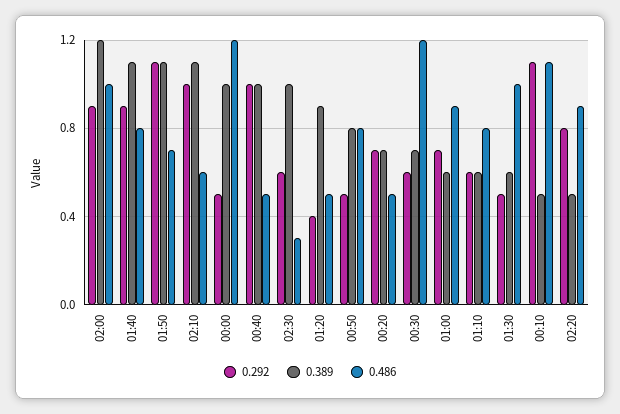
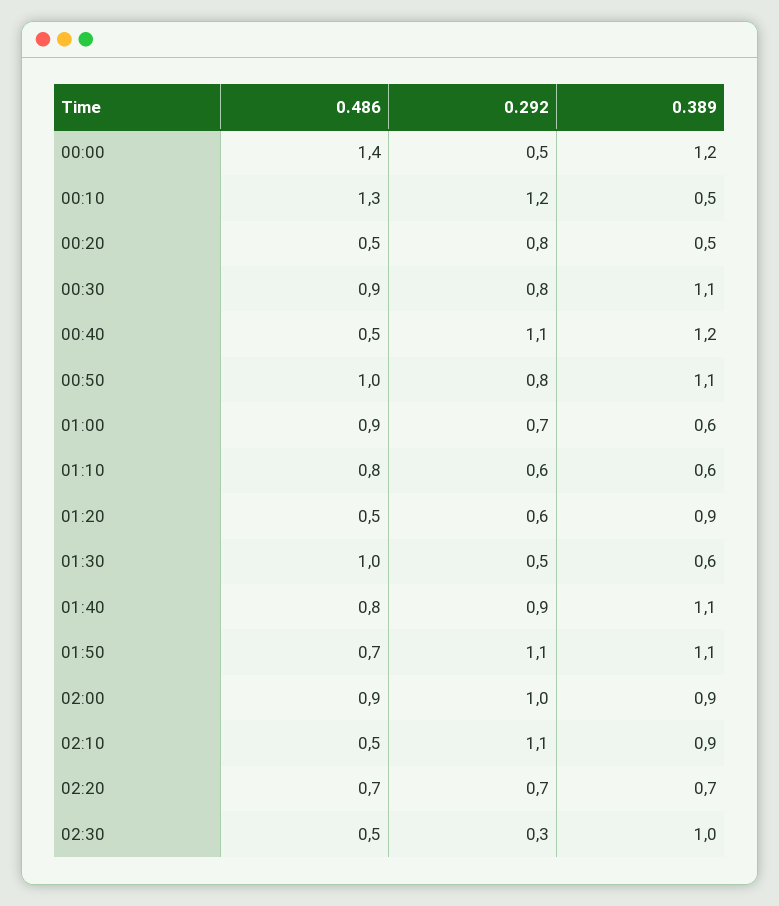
  {
    "0.292": {
-     "02:00": 0.9,
+     "02:00": 1,
      "01:40": 0.9,
      "01:50": 1.1,
-     "02:10": 1,
+     "02:10": 1.1,
      "00:00": 0.5,
-     "00:40": 1,
+     "00:40": 1.1,
-     "02:30": 0.6,
+     "02:30": 0.3,
-     "01:20": 0.4,
+     "01:20": 0.6,
-     "00:50": 0.5,
+     "00:50": 0.8,
-     "00:20": 0.7,
+     "00:20": 0.8,
-     "00:30": 0.6,
+     "00:30": 0.8,
      "01:00": 0.7,
      "01:10": 0.6,
      "01:30": 0.5,
-     "00:10": 1.1,
+     "00:10": 1.2,
-     "02:20": 0.8
+     "02:20": 0.7
    },
    "0.389": {
-     "02:00": 1.2,
+     "02:00": 0.9,
      "01:40": 1.1,
      "01:50": 1.1,
-     "02:10": 1.1,
+     "02:10": 0.9,
-     "00:00": 1,
+     "00:00": 1.2,
-     "00:40": 1,
+     "00:40": 1.2,
      "02:30": 1,
      "01:20": 0.9,
-     "00:50": 0.8,
+     "00:50": 1.1,
-     "00:20": 0.7,
+     "00:20": 0.5,
-     "00:30": 0.7,
+     "00:30": 1.1,
      "01:00": 0.6,
      "01:10": 0.6,
      "01:30": 0.6,
      "00:10": 0.5,
-     "02:20": 0.5
+     "02:20": 0.7
    },
    "0.486": {
-     "02:00": 1,
+     "02:00": 0.9,
      "01:40": 0.8,
      "01:50": 0.7,
-     "02:10": 0.6,
+     "02:10": 0.5,
-     "00:00": 1.2,
+     "00:00": 1.4,
      "00:40": 0.5,
-     "02:30": 0.3,
+     "02:30": 0.5,
      "01:20": 0.5,
-     "00:50": 0.8,
+     "00:50": 1,
      "00:20": 0.5,
-     "00:30": 1.2,
+     "00:30": 0.9,
      "01:00": 0.9,
      "01:10": 0.8,
      "01:30": 1,
-     "00:10": 1.1,
+     "00:10": 1.3,
-     "02:20": 0.9
+     "02:20": 0.7
    }
  }

